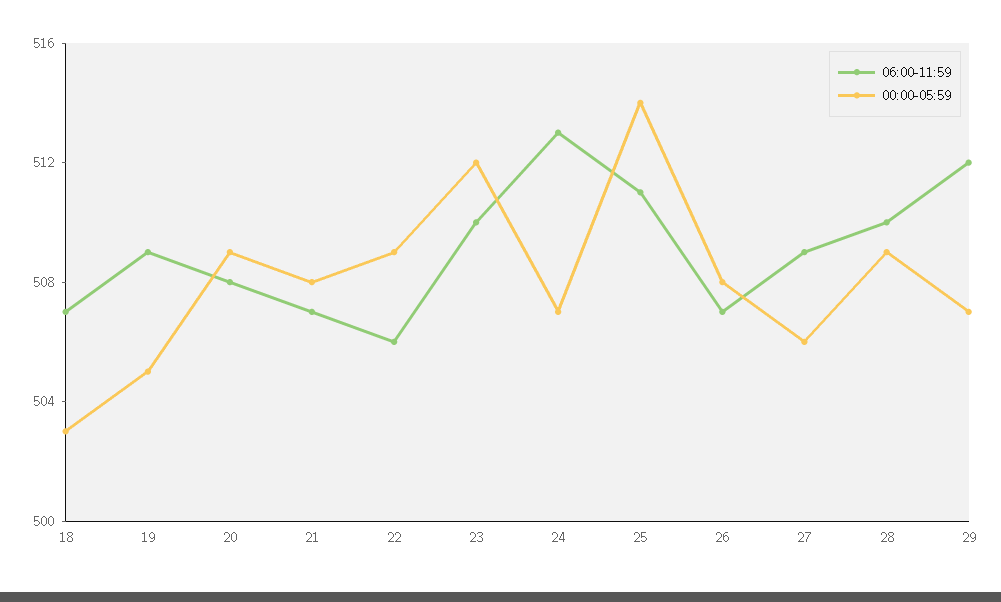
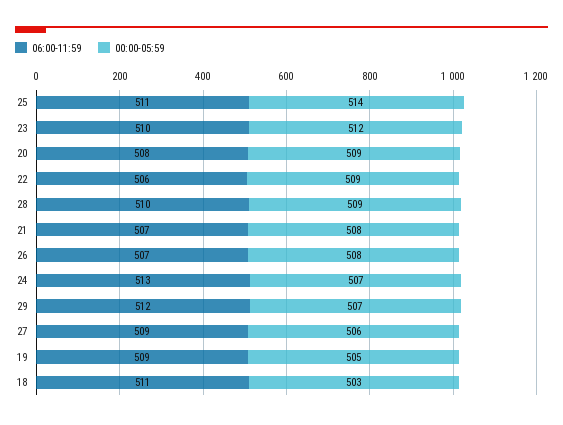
  {
    "06:00-11:59": {
-     "18": 507,
+     "18": 511,
      "19": 509,
      "20": 508,
      "21": 507,
      "22": 506,
      "23": 510,
      "24": 513,
      "25": 511,
      "26": 507,
      "27": 509,
      "28": 510,
      "29": 512
    },
    "00:00-05:59": {
      "18": 503,
      "19": 505,
      "20": 509,
      "21": 508,
      "22": 509,
      "23": 512,
      "24": 507,
      "25": 514,
      "26": 508,
      "27": 506,
      "28": 509,
      "29": 507
    }
  }

